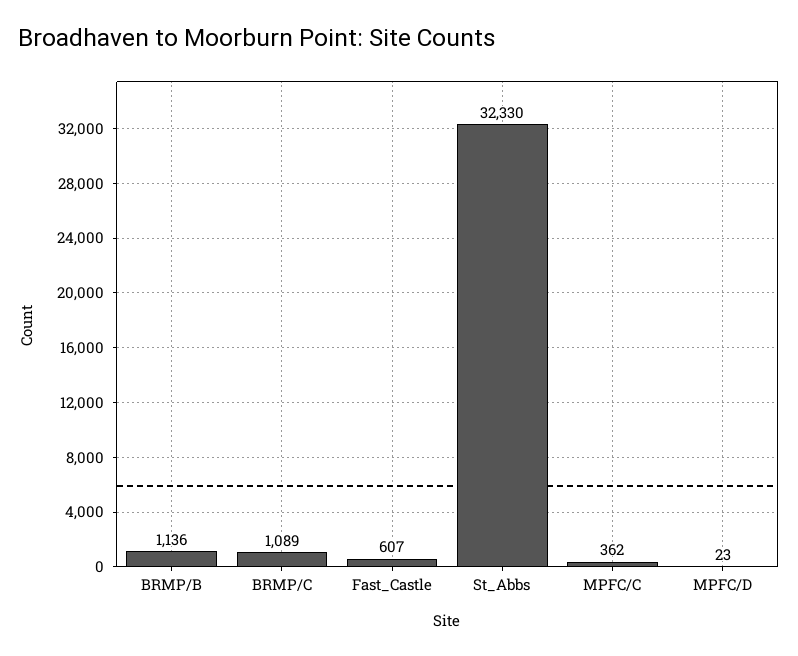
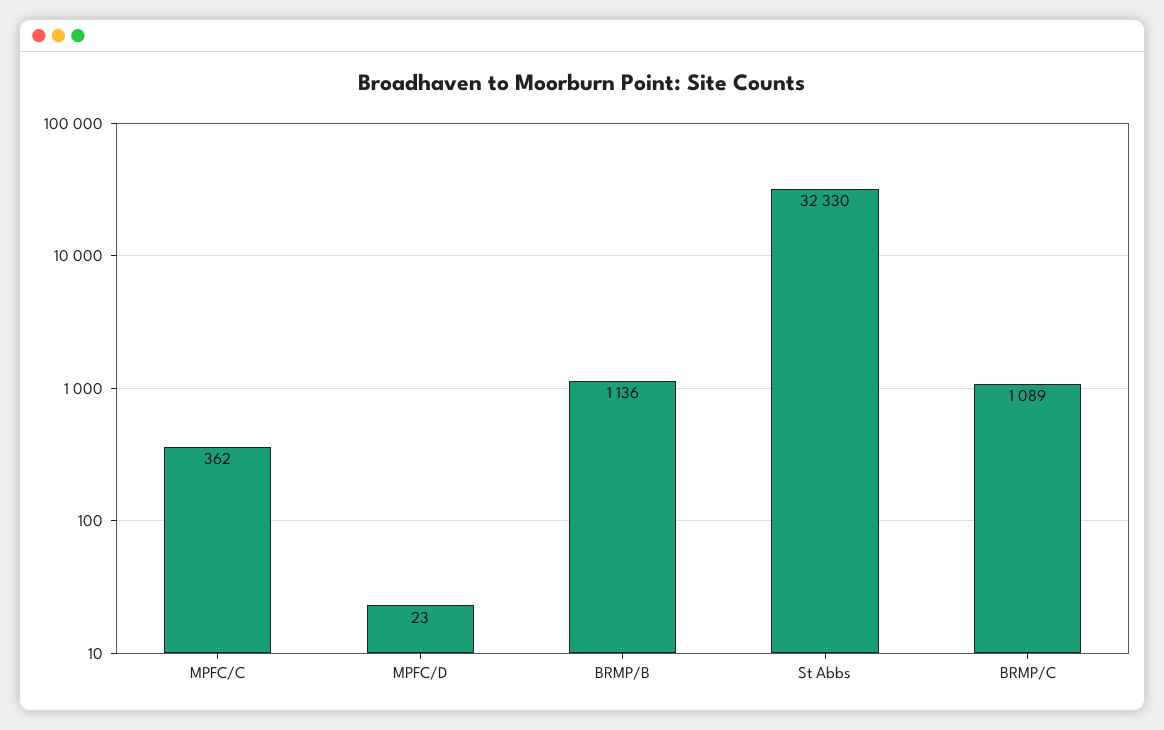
  {
    "BRMP/B": 1136,
    "BRMP/C": 1089,
-   "Fast_Castle": 607,
    "St_Abbs": 32330,
    "MPFC/C": 362,
    "MPFC/D": 23
  }

